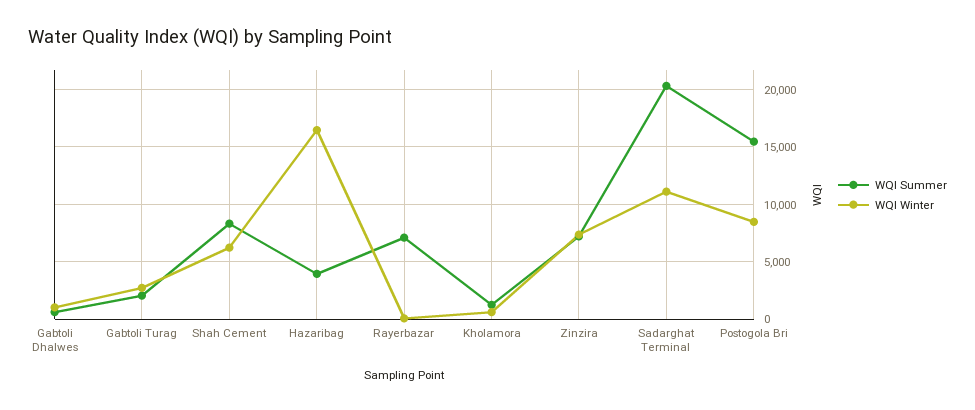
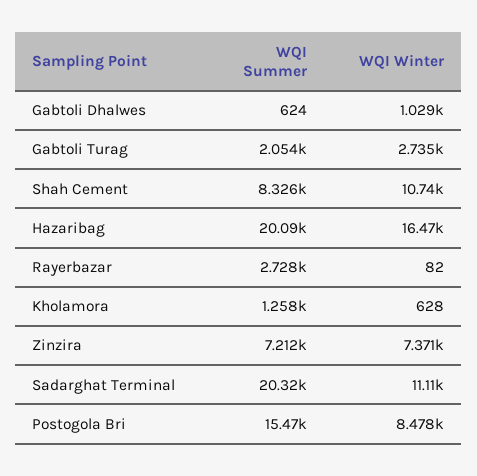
  {
    "WQI Summer": {
      "Gabtoli Dhalwes": 624,
      "Gabtoli Turag": 2054,
      "Shah Cement": 8326,
-     "Hazaribag": 4000,
+     "Hazaribag": 20090,
-     "Rayerbazar": 7000,
+     "Rayerbazar": 2728,
      "Kholamora": 1258,
      "Zinzira": 7212,
      "Sadarghat Terminal": 20320,
      "Postogola Bri": 15470
    },
    "WQI Winter": {
      "Gabtoli Dhalwes": 1029,
      "Gabtoli Turag": 2735,
-     "Shah Cement": 6000,
+     "Shah Cement": 10740,
      "Hazaribag": 16470,
      "Rayerbazar": 82,
      "Kholamora": 628,
      "Zinzira": 7371,
      "Sadarghat Terminal": 11110,
      "Postogola Bri": 8478
    }
  }

